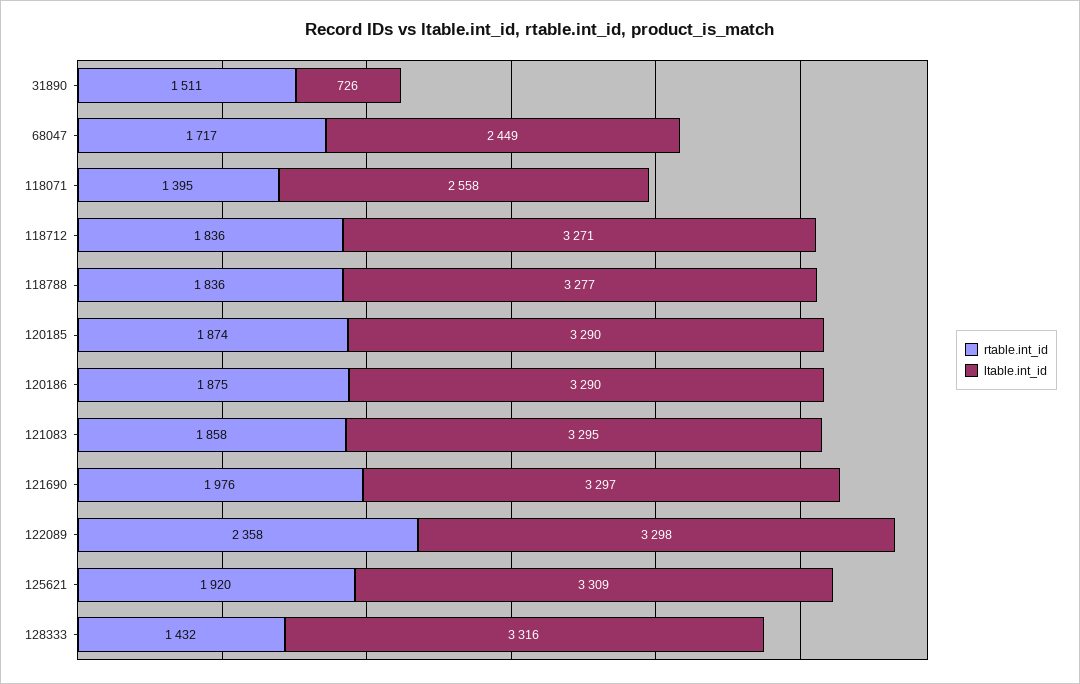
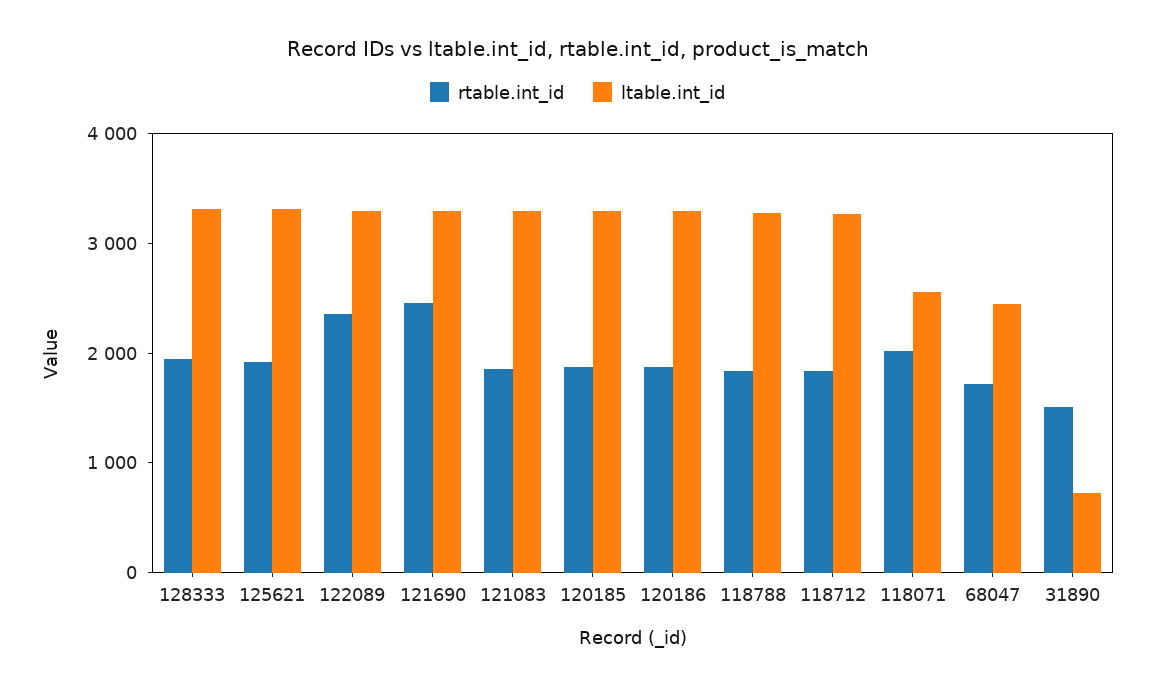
  {
    "rtable.int_id": {
      "31890": 1511,
      "68047": 1717,
-     "118071": 1395,
+     "118071": 2000,
      "118712": 1836,
      "118788": 1836,
      "120185": 1874,
      "120186": 1875,
      "121083": 1858,
-     "121690": 1976,
+     "121690": 2400,
      "122089": 2358,
      "125621": 1920,
-     "128333": 1432
+     "128333": 2000
    },
    "ltable.int_id": {
      "31890": 726,
      "68047": 2449,
      "118071": 2558,
      "118712": 3271,
      "118788": 3277,
      "120185": 3290,
      "120186": 3290,
      "121083": 3295,
      "121690": 3297,
      "122089": 3298,
      "125621": 3309,
      "128333": 3316
    }
  }

